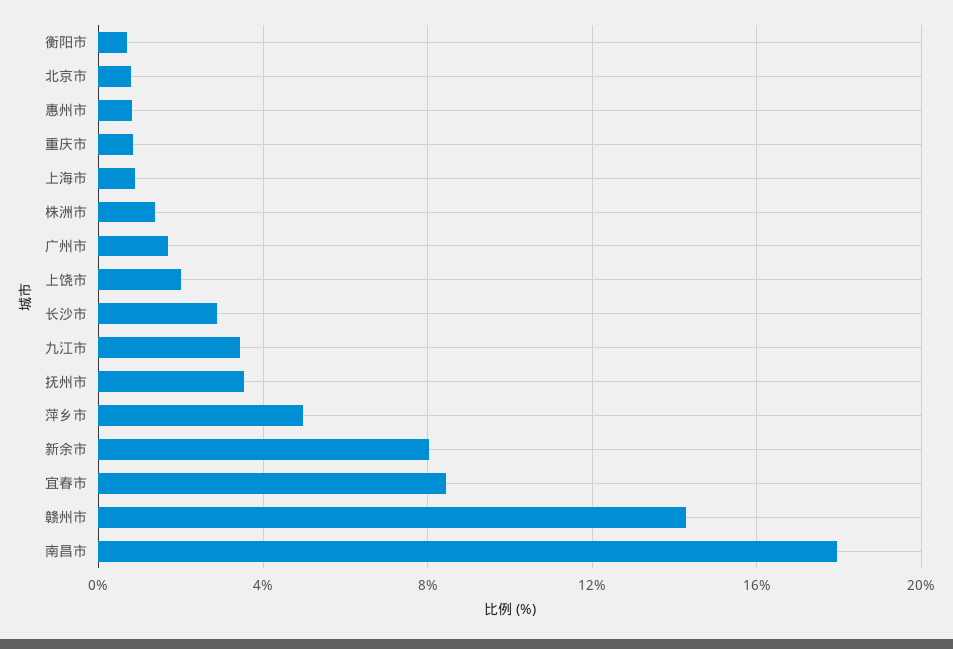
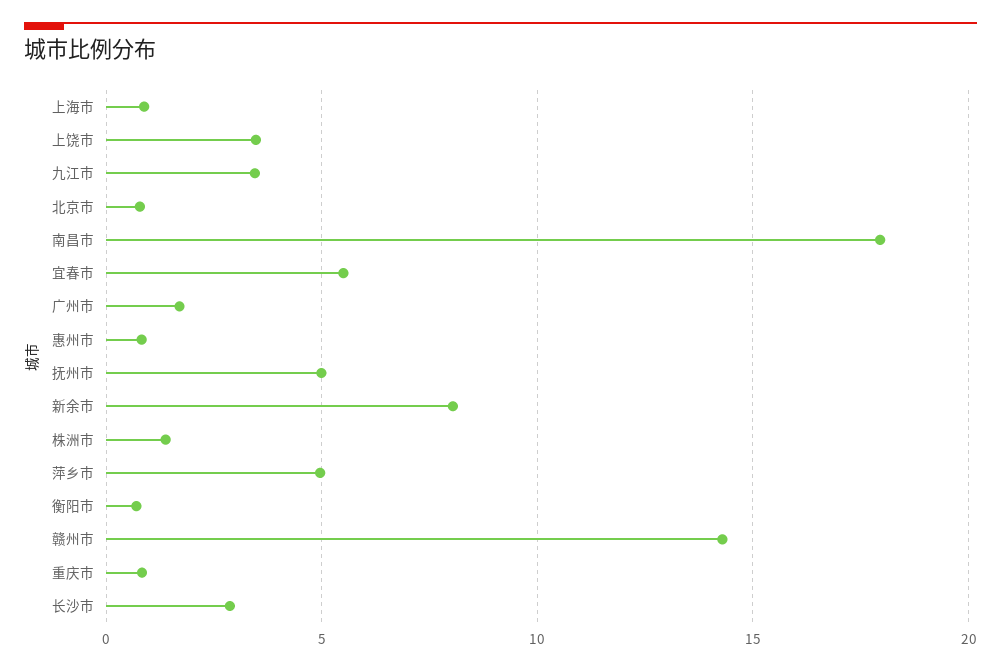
  {
    "衡阳市": 0.5,
    "北京市": 1,
    "惠州市": 1,
    "重庆市": 1,
    "上海市": 1,
    "株洲市": 1.5,
    "广州市": 1.5,
-   "上饶市": 2,
+   "上饶市": 3.5,
    "长沙市": 3,
    "九江市": 3.5,
-   "抚州市": 3.5,
+   "抚州市": 5,
    "萍乡市": 5,
    "新余市": 8,
-   "宜春市": 8.5,
+   "宜春市": 5.5,
    "赣州市": 14.5,
    "南昌市": 18
  }

